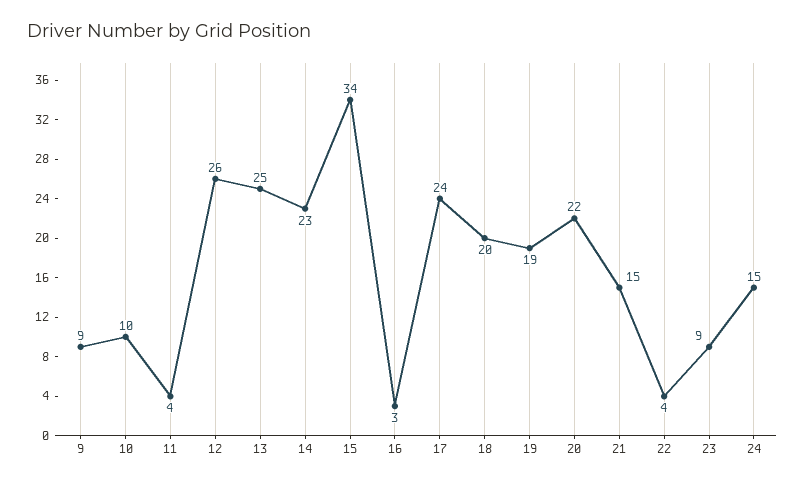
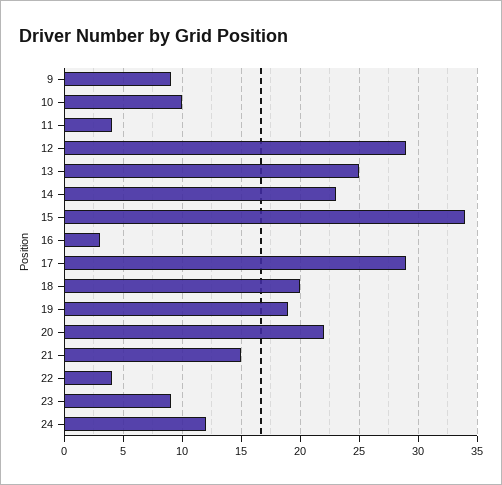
  {
    "9": 9,
    "10": 10,
    "11": 4,
-   "12": 26,
+   "12": 29,
    "13": 25,
    "14": 23,
    "15": 34,
    "16": 3,
-   "17": 24,
+   "17": 29,
    "18": 20,
    "19": 19,
    "20": 22,
    "21": 15,
    "22": 4,
    "23": 9,
-   "24": 15
+   "24": 12
  }

